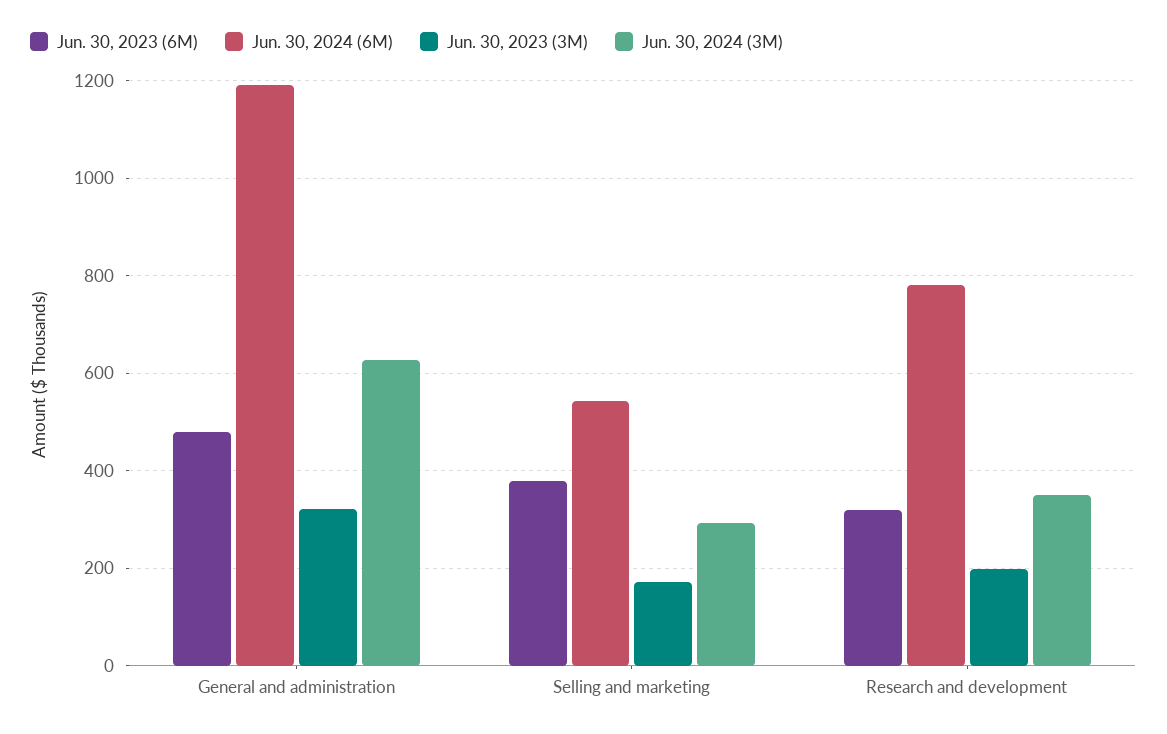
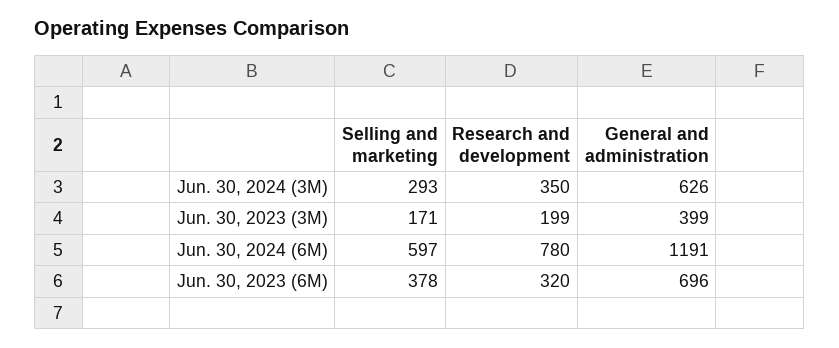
  {
    "Jun. 30, 2023 (6M)": {
-     "General and administration": 480,
+     "General and administration": 696,
      "Selling and marketing": 378,
      "Research and development": 320
    },
    "Jun. 30, 2024 (6M)": {
      "General and administration": 1191,
-     "Selling and marketing": 540,
+     "Selling and marketing": 597,
      "Research and development": 780
    },
    "Jun. 30, 2023 (3M)": {
-     "General and administration": 320,
+     "General and administration": 399,
      "Selling and marketing": 171,
      "Research and development": 199
    },
    "Jun. 30, 2024 (3M)": {
      "General and administration": 626,
      "Selling and marketing": 293,
      "Research and development": 350
    }
  }

